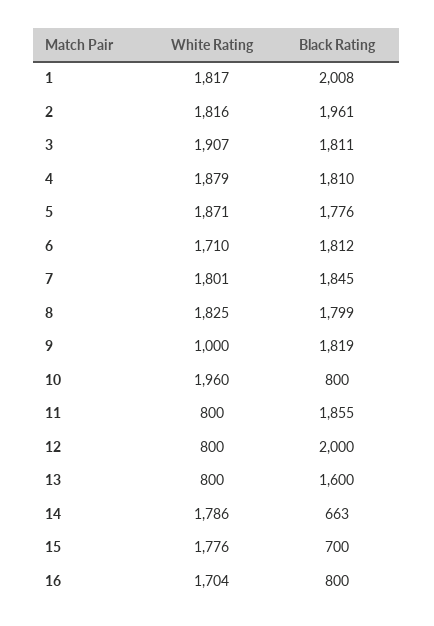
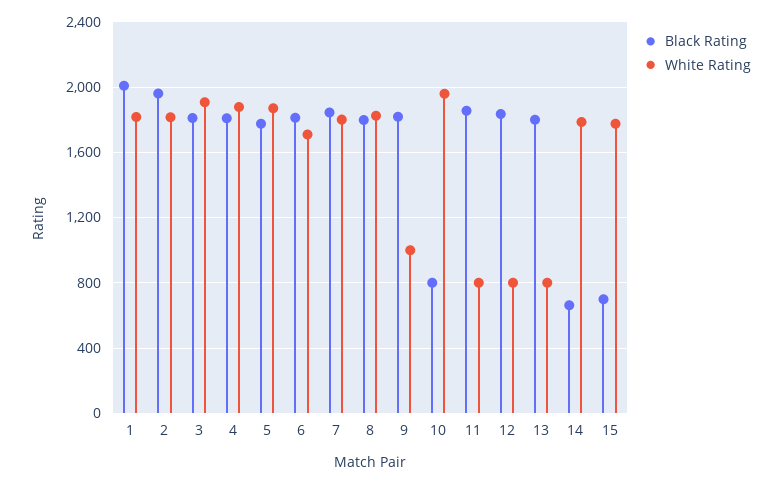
  {
    "White Rating": {
      "1": 1817,
      "2": 1816,
      "3": 1907,
      "4": 1879,
      "5": 1871,
      "6": 1710,
      "7": 1801,
      "8": 1825,
      "9": 1000,
      "10": 1960,
      "11": 800,
      "12": 800,
      "13": 800,
      "14": 1786,
-     "15": 1776,
+     "15": 1776
-     "16": 1704
    },
    "Black Rating": {
      "1": 2008,
      "2": 1961,
      "3": 1811,
      "4": 1810,
      "5": 1776,
      "6": 1812,
      "7": 1845,
      "8": 1799,
      "9": 1819,
      "10": 800,
      "11": 1855,
-     "12": 2000,
+     "12": 1850,
-     "13": 1600,
+     "13": 1800,
      "14": 663,
-     "15": 700,
+     "15": 700
-     "16": 800
    }
  }

